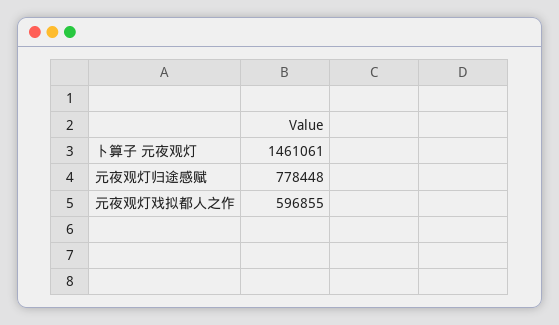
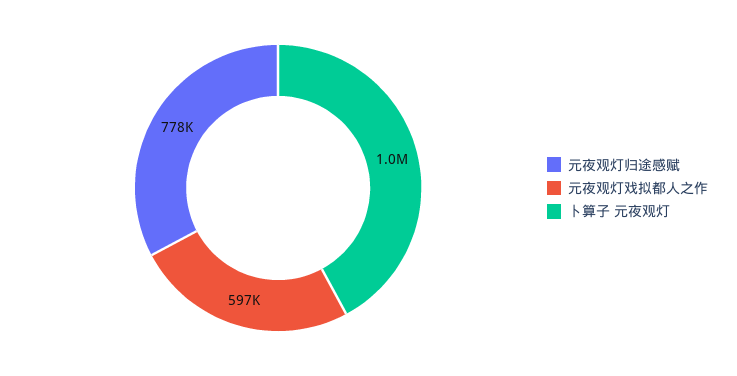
  {
-   "卜算子 元夜观灯": 1461061,
+   "卜算子 元夜观灯": 1000000,
    "元夜观灯归途感赋": 778448,
    "元夜观灯戏拟都人之作": 596855
  }

